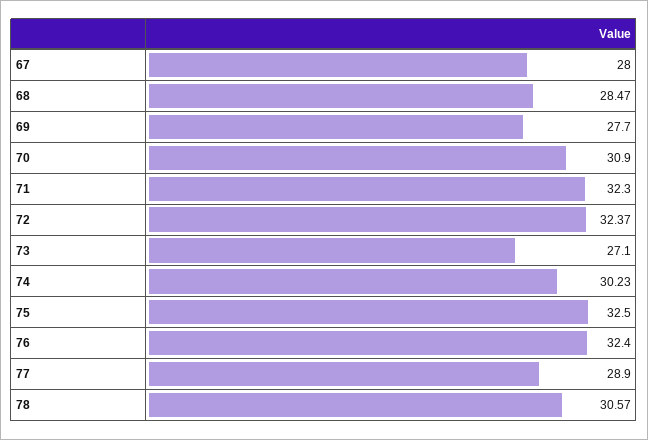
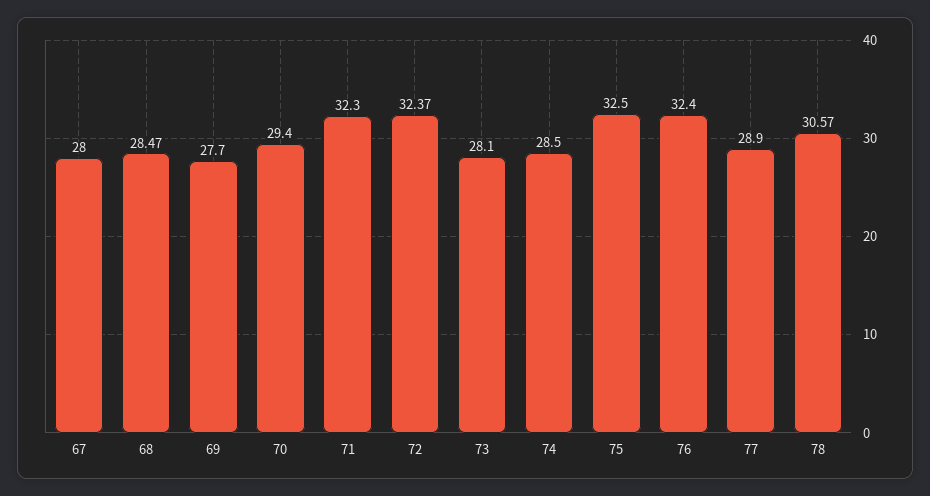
  {
    "67": 28,
    "68": 28.47,
    "69": 27.7,
-   "70": 30.9,
+   "70": 29.4,
    "71": 32.3,
    "72": 32.37,
-   "73": 27.1,
+   "73": 28.1,
-   "74": 30.23,
+   "74": 28.5,
    "75": 32.5,
    "76": 32.4,
    "77": 28.9,
    "78": 30.57
  }

